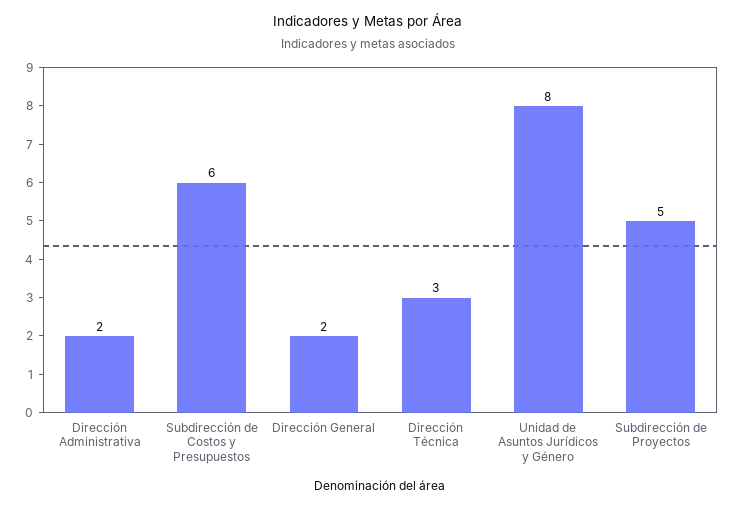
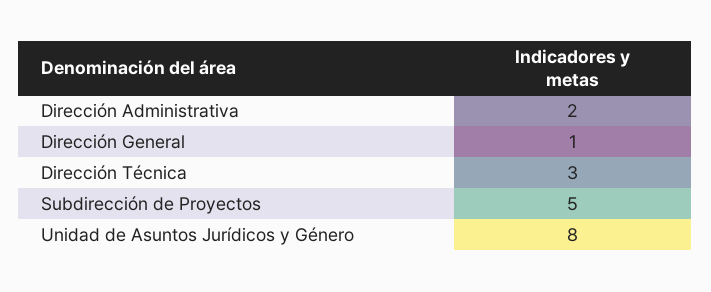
  {
    "Dirección Administrativa": 2,
-   "Subdirección de Costos y Presupuestos": 6,
-   "Dirección General": 2,
+   "Dirección General": 1,
    "Dirección Técnica": 3,
    "Unidad de Asuntos Jurídicos y Género": 8,
    "Subdirección de Proyectos": 5
  }

